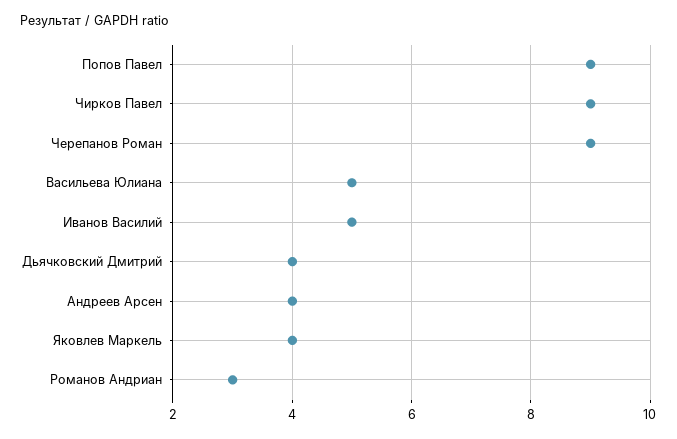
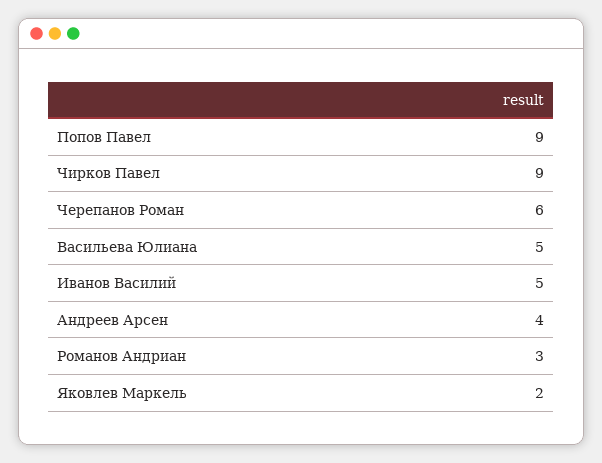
  {
    "Попов Павел": 9,
    "Чирков Павел": 9,
-   "Черепанов Роман": 9,
+   "Черепанов Роман": 6,
    "Васильева Юлиана": 5,
    "Иванов Василий": 5,
-   "Дьячковский Дмитрий": 4,
    "Андреев Арсен": 4,
-   "Яковлев Маркель": 4,
+   "Яковлев Маркель": 2,
    "Романов Андриан": 3
  }

